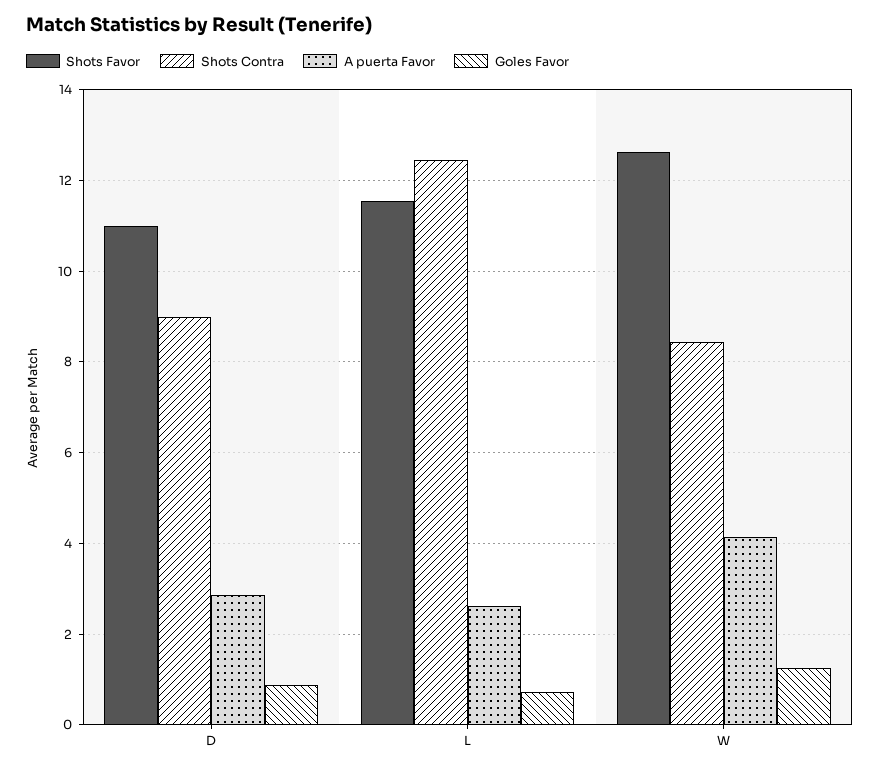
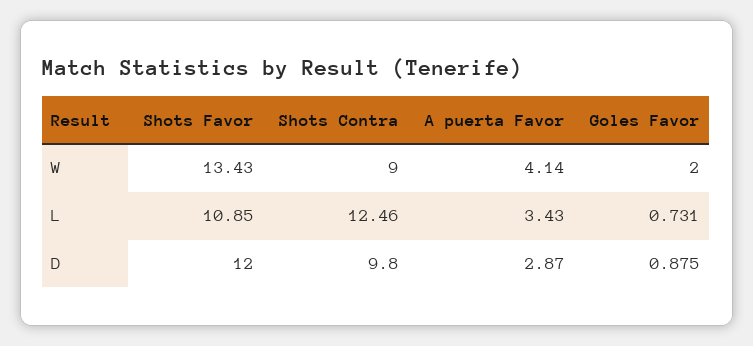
  {
    "Shots Favor": {
-     "D": 11,
+     "D": 12,
-     "L": 11.6,
+     "L": 10.85,
-     "W": 12.6
+     "W": 13.43
    },
    "Shots Contra": {
-     "D": 9,
+     "D": 9.8,
      "L": 12.46,
-     "W": 8.4
+     "W": 9
    },
    "A puerta Favor": {
      "D": 2.87,
-     "L": 2.6,
+     "L": 3.43,
      "W": 4.14
    },
    "Goles Favor": {
      "D": 0.875,
      "L": 0.731,
-     "W": 1.2
+     "W": 2
    }
  }

